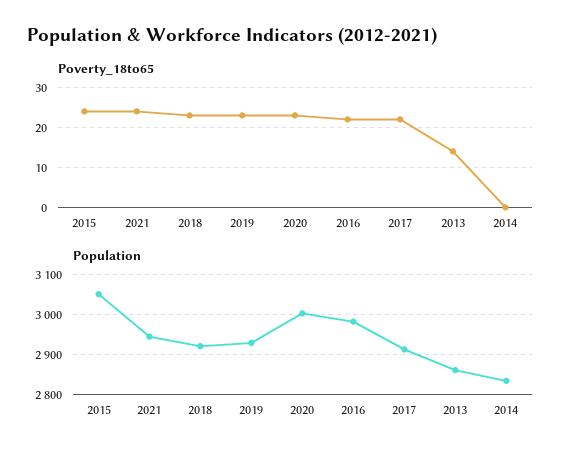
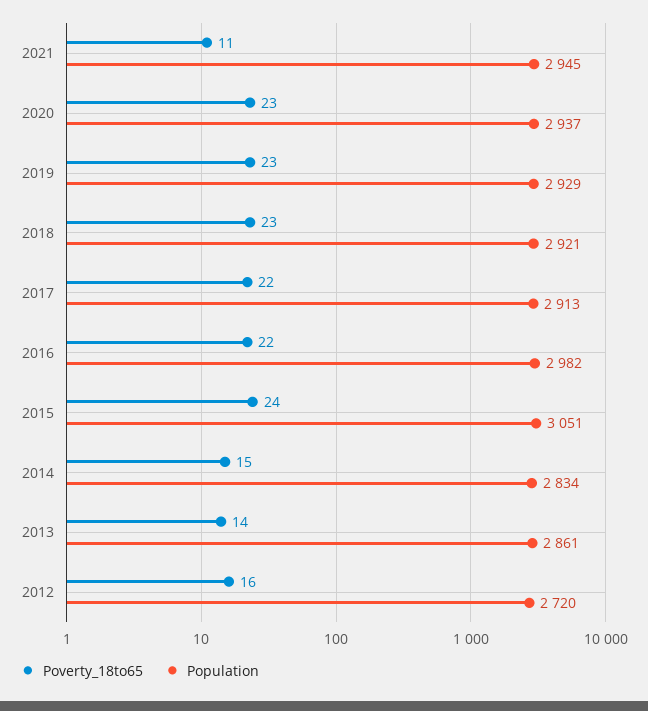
  {
    "Poverty_18to65": {
      "2015": 24,
-     "2021": 25,
+     "2021": 11,
      "2018": 23,
      "2019": 23,
      "2020": 23,
      "2016": 22,
      "2017": 22,
      "2013": 14,
-     "2014": 0
+     "2014": 15,
+     "2012": 16
    },
    "Population": {
      "2015": 3051,
      "2021": 2945,
      "2018": 2921,
      "2019": 2929,
-     "2020": 3000,
+     "2020": 2937,
      "2016": 2982,
      "2017": 2913,
      "2013": 2861,
-     "2014": 2834
+     "2014": 2834,
+     "2012": 2720
    }
  }

